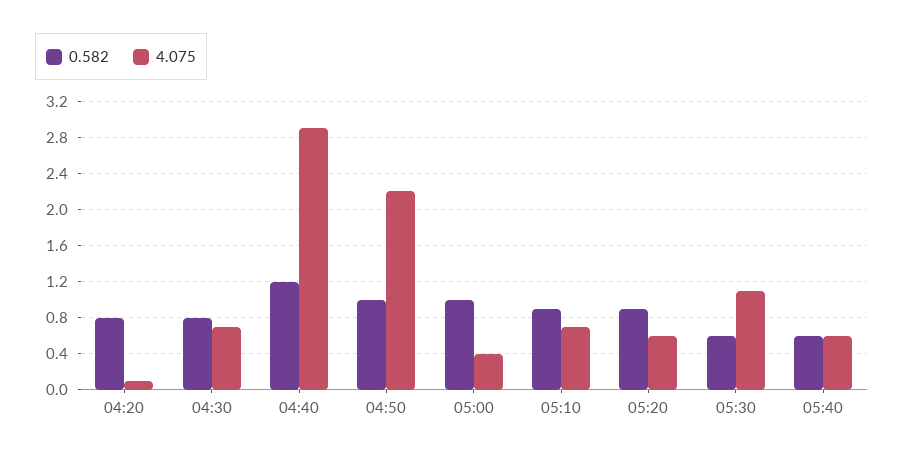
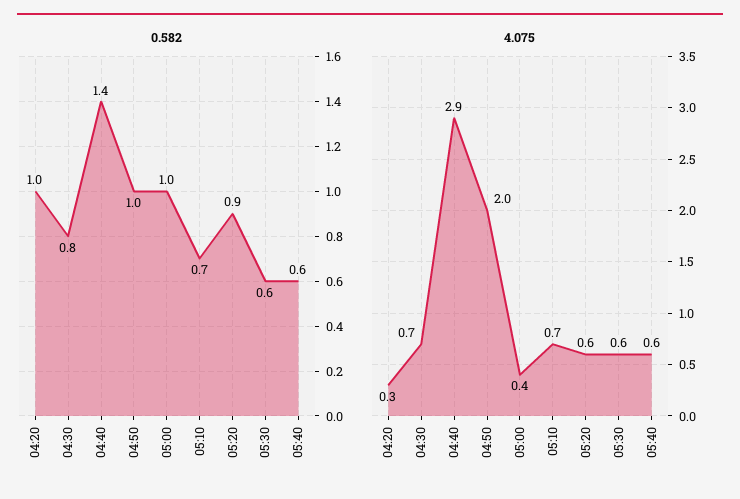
  {
    "0.582": {
-     "04:20": 0.8,
+     "04:20": 1,
      "04:30": 0.8,
-     "04:40": 1.2,
+     "04:40": 1.4,
      "04:50": 1,
      "05:00": 1,
-     "05:10": 0.9,
+     "05:10": 0.7,
      "05:20": 0.9,
      "05:30": 0.6,
      "05:40": 0.6
    },
    "4.075": {
-     "04:20": 0.1,
+     "04:20": 0.3,
      "04:30": 0.7,
      "04:40": 2.9,
-     "04:50": 2.2,
+     "04:50": 2,
      "05:00": 0.4,
      "05:10": 0.7,
      "05:20": 0.6,
-     "05:30": 1.1,
+     "05:30": 0.6,
      "05:40": 0.6
    }
  }

